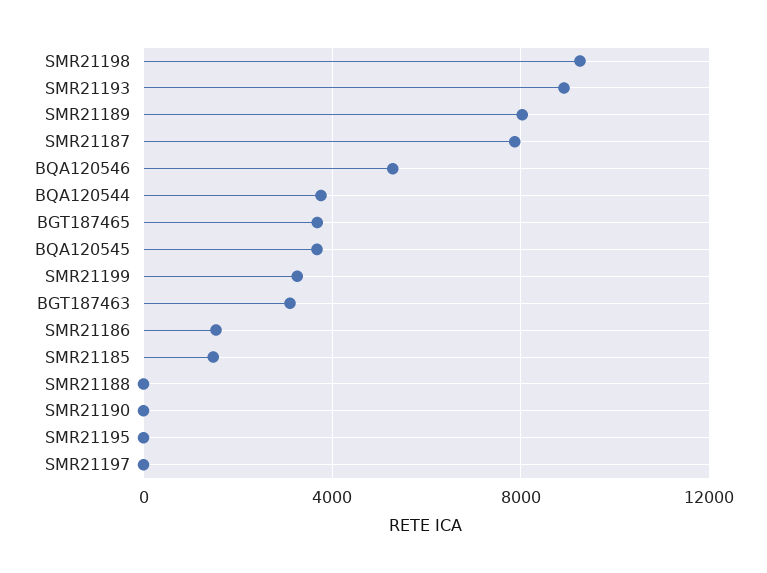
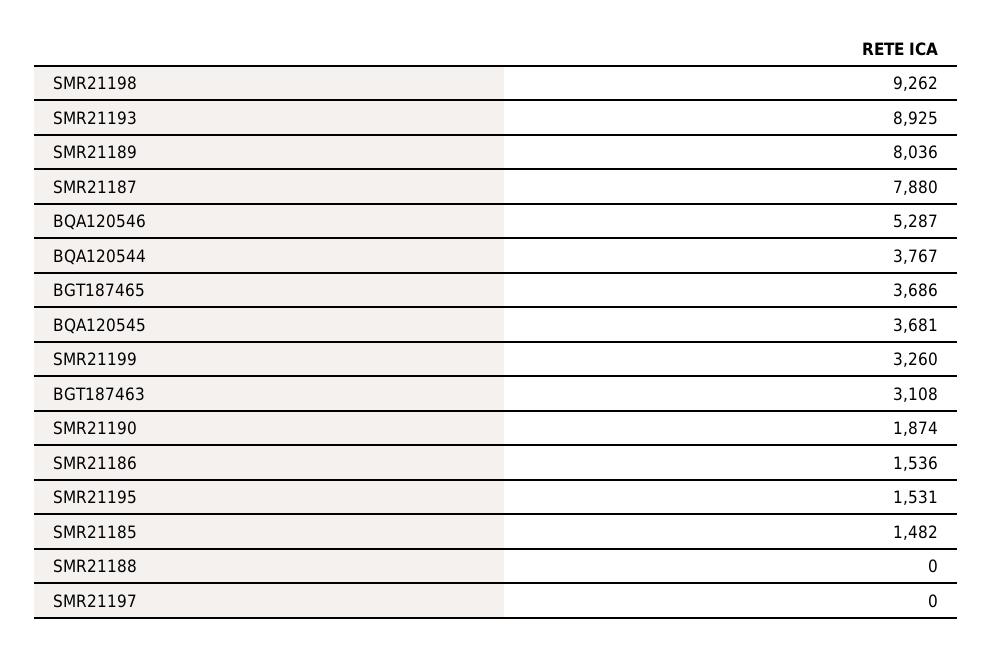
  {
    "SMR21198": 9262,
    "SMR21193": 8925,
    "SMR21189": 8036,
    "SMR21187": 7880,
    "BQA120546": 5287,
    "BQA120544": 3767,
    "BGT187465": 3686,
    "BQA120545": 3681,
    "SMR21199": 3260,
    "BGT187463": 3108,
    "SMR21186": 1536,
    "SMR21185": 1482,
    "SMR21188": 0,
-   "SMR21190": 0,
+   "SMR21190": 1874,
-   "SMR21195": 0,
+   "SMR21195": 1531,
    "SMR21197": 0
  }

